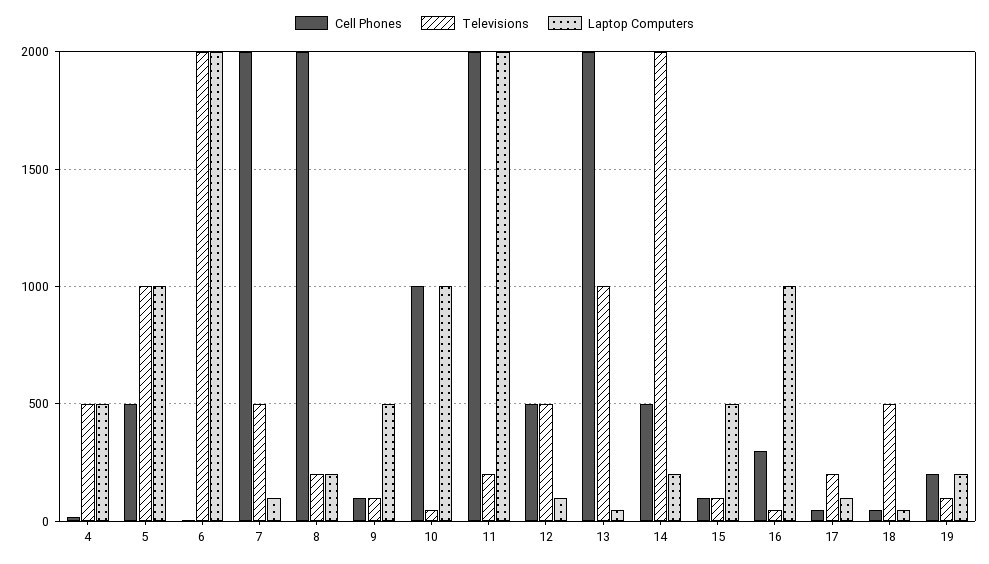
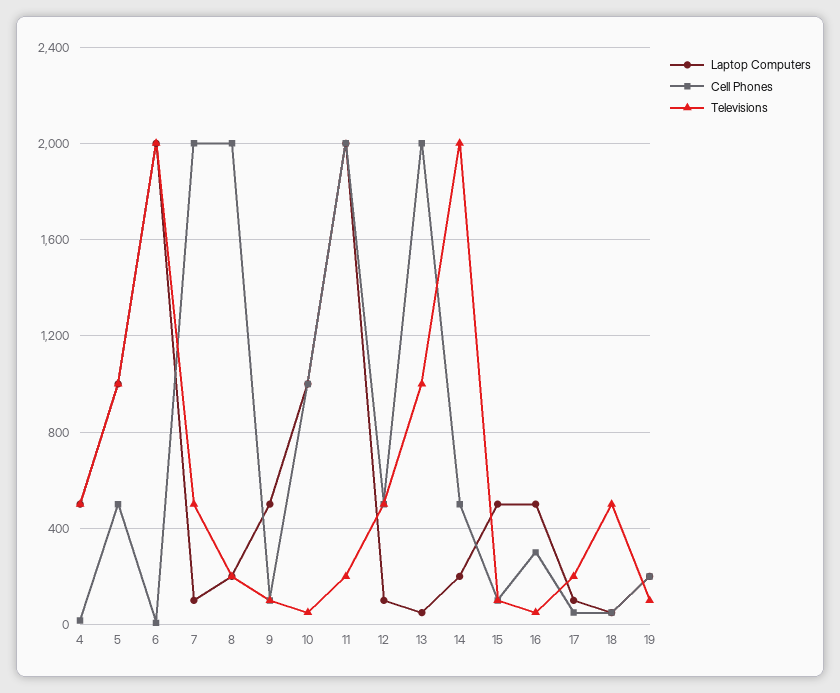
  {
    "Cell Phones": {
      "4": 0,
      "5": 500,
      "6": 0,
      "7": 2000,
      "8": 2000,
      "9": 100,
      "10": 1000,
      "11": 2000,
      "12": 500,
      "13": 2000,
      "14": 500,
      "15": 100,
      "16": 300,
      "17": 50,
      "18": 50,
      "19": 200
    },
    "Televisions": {
      "4": 500,
      "5": 1000,
      "6": 2000,
      "7": 500,
      "8": 200,
      "9": 100,
      "10": 50,
      "11": 200,
      "12": 500,
      "13": 1000,
      "14": 2000,
      "15": 100,
      "16": 50,
      "17": 200,
      "18": 500,
      "19": 100
    },
    "Laptop Computers": {
      "4": 500,
      "5": 1000,
      "6": 2000,
      "7": 100,
      "8": 200,
      "9": 500,
      "10": 1000,
      "11": 2000,
      "12": 100,
      "13": 50,
      "14": 200,
      "15": 500,
-     "16": 1000,
+     "16": 500,
      "17": 100,
      "18": 50,
      "19": 200
    }
  }

